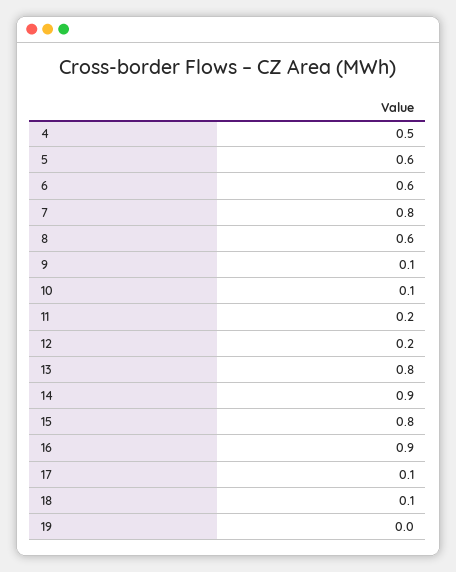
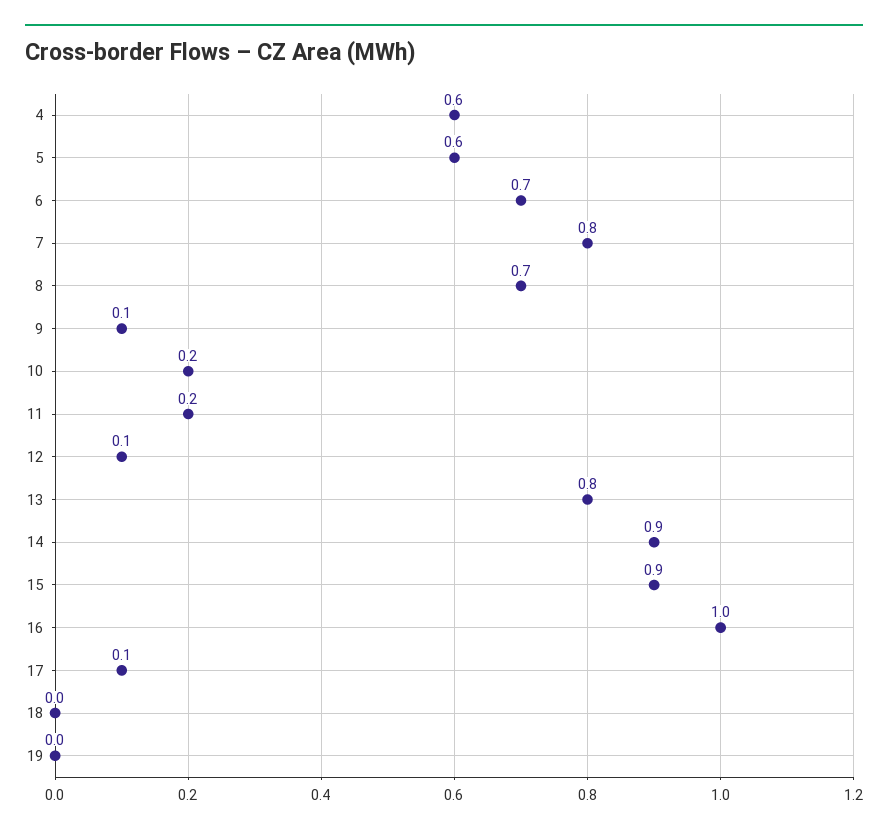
  {
-   "4": 0.5,
+   "4": 0.6,
    "5": 0.6,
-   "6": 0.6,
+   "6": 0.7,
    "7": 0.8,
-   "8": 0.6,
+   "8": 0.7,
    "9": 0.1,
-   "10": 0.1,
+   "10": 0.2,
    "11": 0.2,
-   "12": 0.2,
+   "12": 0.1,
    "13": 0.8,
    "14": 0.9,
-   "15": 0.8,
+   "15": 0.9,
-   "16": 0.9,
+   "16": 1,
    "17": 0.1,
-   "18": 0.1,
+   "18": 0,
    "19": 0
  }

